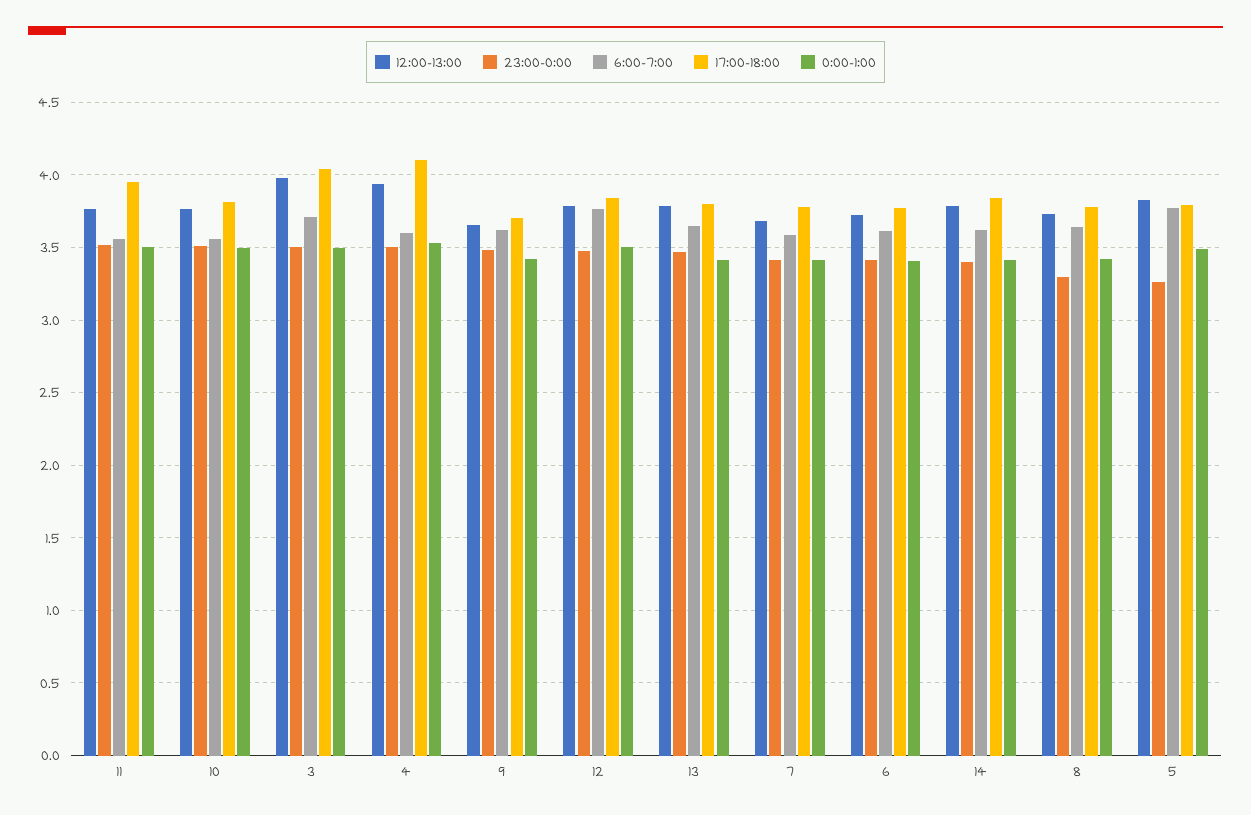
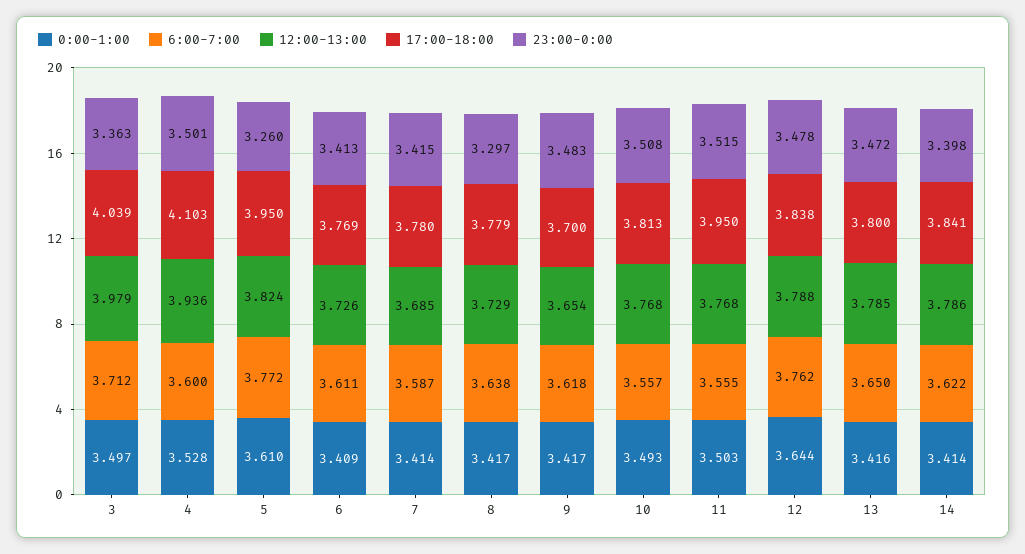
  {
    "12:00-13:00": {
      "11": 3.768,
      "10": 3.768,
      "3": 3.979,
      "4": 3.936,
      "9": 3.654,
      "12": 3.788,
      "13": 3.785,
      "7": 3.685,
      "6": 3.726,
      "14": 3.786,
      "8": 3.729,
      "5": 3.824
    },
    "23:00-0:00": {
      "11": 3.515,
      "10": 3.508,
-     "3": 3.5,
+     "3": 3.363,
      "4": 3.501,
      "9": 3.483,
      "12": 3.478,
      "13": 3.472,
      "7": 3.415,
      "6": 3.413,
      "14": 3.398,
      "8": 3.297,
      "5": 3.26
    },
    "6:00-7:00": {
      "11": 3.555,
      "10": 3.557,
      "3": 3.712,
      "4": 3.6,
      "9": 3.618,
      "12": 3.762,
      "13": 3.65,
      "7": 3.587,
      "6": 3.611,
      "14": 3.622,
      "8": 3.638,
      "5": 3.772
    },
    "17:00-18:00": {
      "11": 3.95,
      "10": 3.813,
      "3": 4.039,
      "4": 4.103,
      "9": 3.7,
      "12": 3.838,
      "13": 3.8,
      "7": 3.78,
      "6": 3.769,
      "14": 3.841,
      "8": 3.779,
-     "5": 3.8
+     "5": 3.95
    },
    "0:00-1:00": {
      "11": 3.503,
      "10": 3.493,
      "3": 3.497,
      "4": 3.528,
      "9": 3.417,
-     "12": 3.5,
+     "12": 3.644,
      "13": 3.416,
      "7": 3.414,
      "6": 3.409,
      "14": 3.414,
      "8": 3.417,
-     "5": 3.5
+     "5": 3.61
    }
  }

